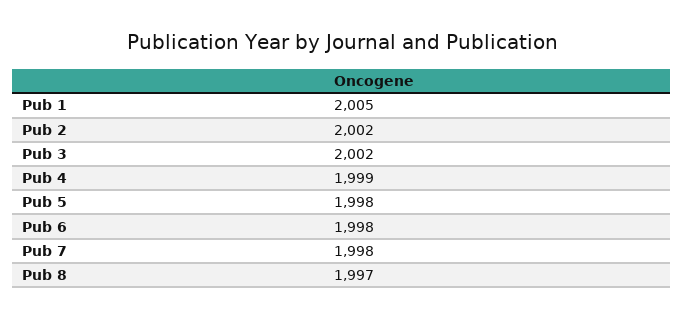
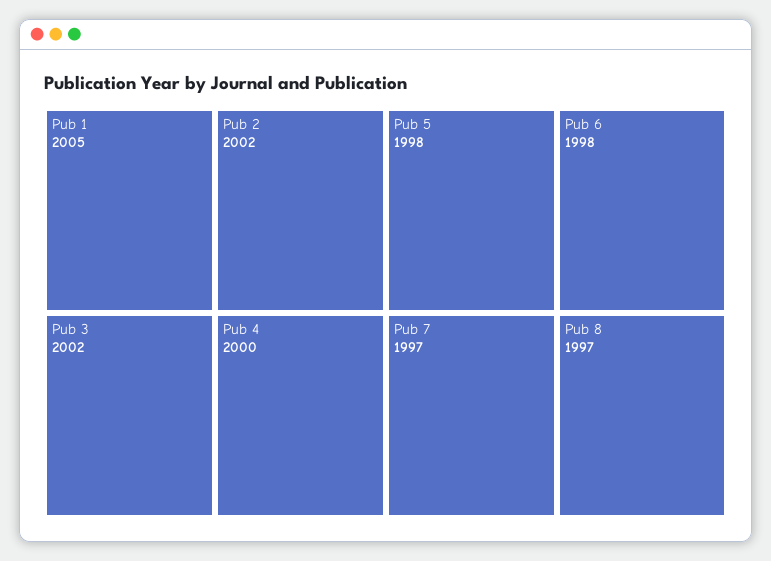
  {
    "Pub 1": 2005,
    "Pub 2": 2002,
    "Pub 3": 2002,
-   "Pub 4": 1999,
+   "Pub 4": 2000,
    "Pub 5": 1998,
    "Pub 6": 1998,
-   "Pub 7": 1998,
+   "Pub 7": 1997,
    "Pub 8": 1997
  }

